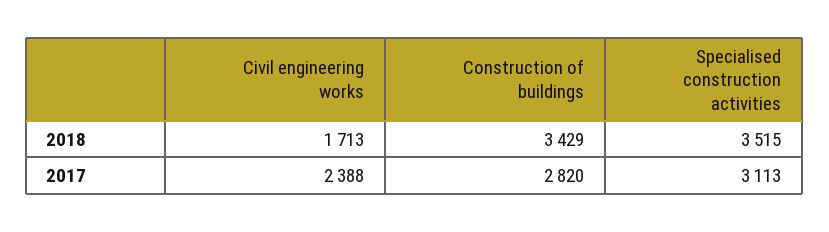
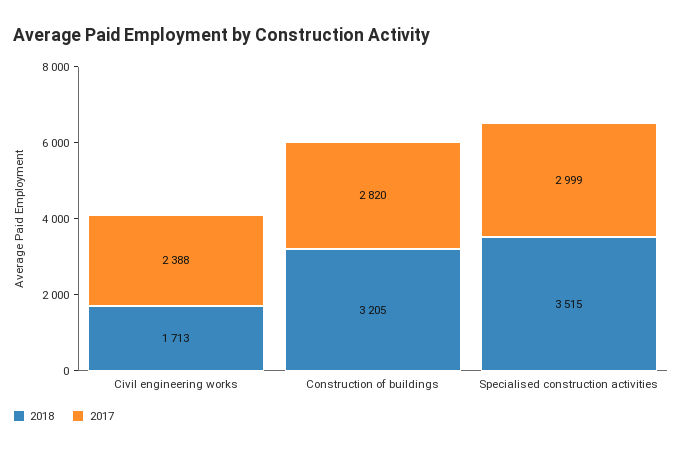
  {
    "2018": {
      "Civil engineering works": 1713,
-     "Construction of buildings": 3429,
+     "Construction of buildings": 3205,
      "Specialised construction activities": 3515
    },
    "2017": {
      "Civil engineering works": 2388,
      "Construction of buildings": 2820,
-     "Specialised construction activities": 3113
+     "Specialised construction activities": 2999
    }
  }

